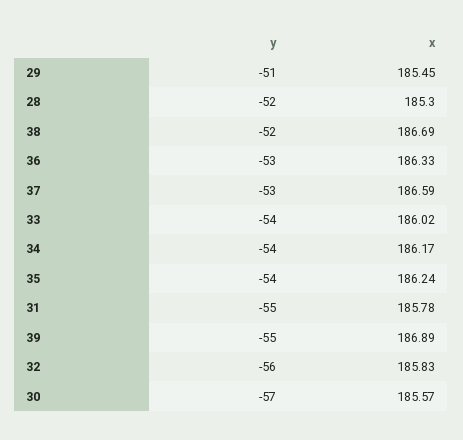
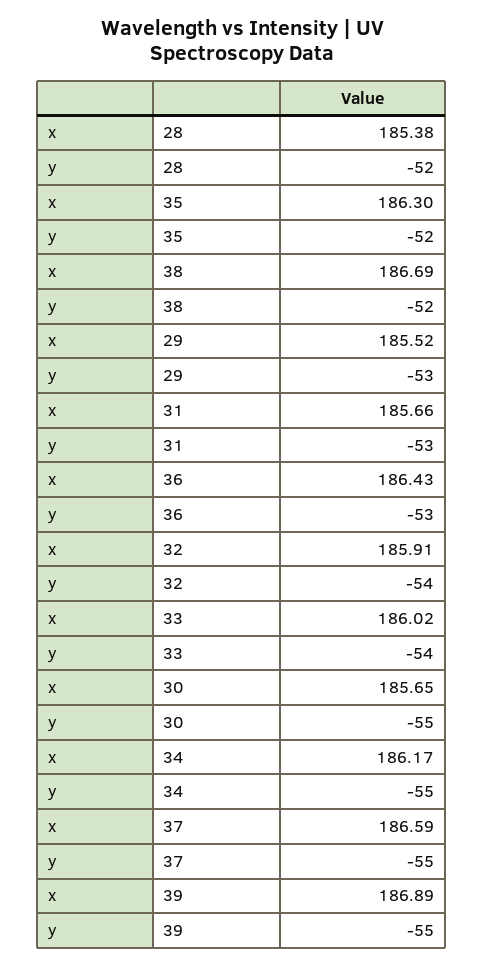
  {
    "y": {
-     "29": -51,
+     "29": -53,
      "28": -52,
      "38": -52,
      "36": -53,
-     "37": -53,
+     "37": -55,
      "33": -54,
-     "34": -54,
+     "34": -55,
-     "35": -54,
+     "35": -52,
-     "31": -55,
+     "31": -53,
      "39": -55,
-     "32": -56,
+     "32": -54,
-     "30": -57
+     "30": -55
    },
    "x": {
-     "29": 185.45,
+     "29": 185.52,
-     "28": 185.3,
+     "28": 185.38,
      "38": 186.69,
-     "36": 186.33,
+     "36": 186.43,
      "37": 186.59,
      "33": 186.02,
      "34": 186.17,
-     "35": 186.24,
+     "35": 186.3,
-     "31": 185.78,
+     "31": 185.66,
      "39": 186.89,
-     "32": 185.83,
+     "32": 185.91,
-     "30": 185.57
+     "30": 185.65
    }
  }

